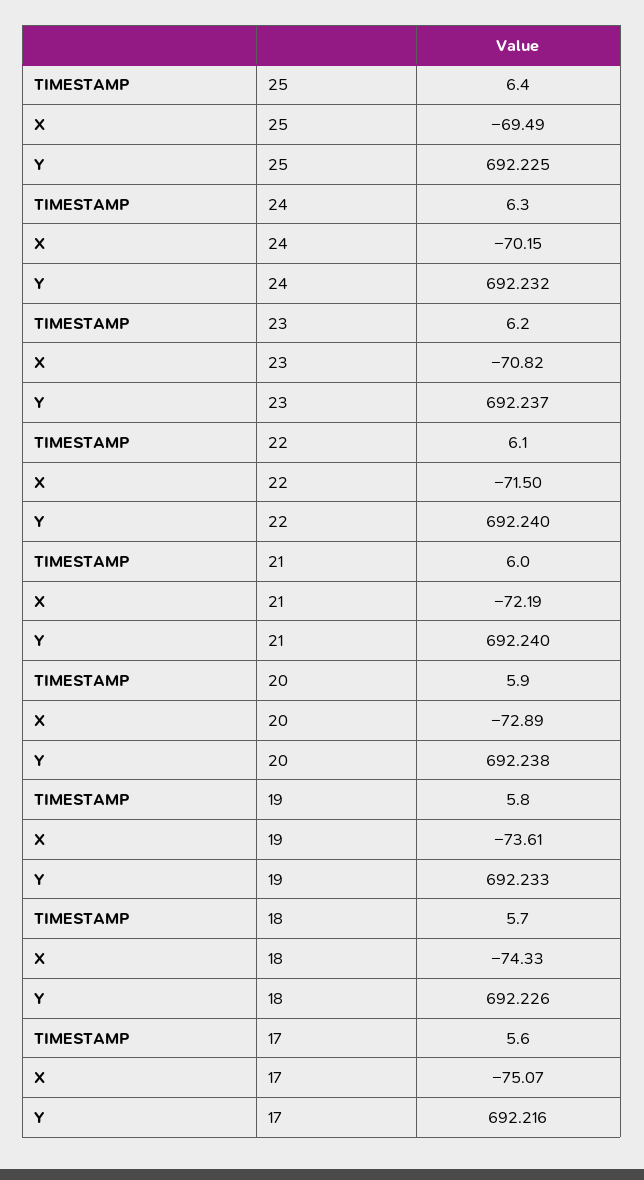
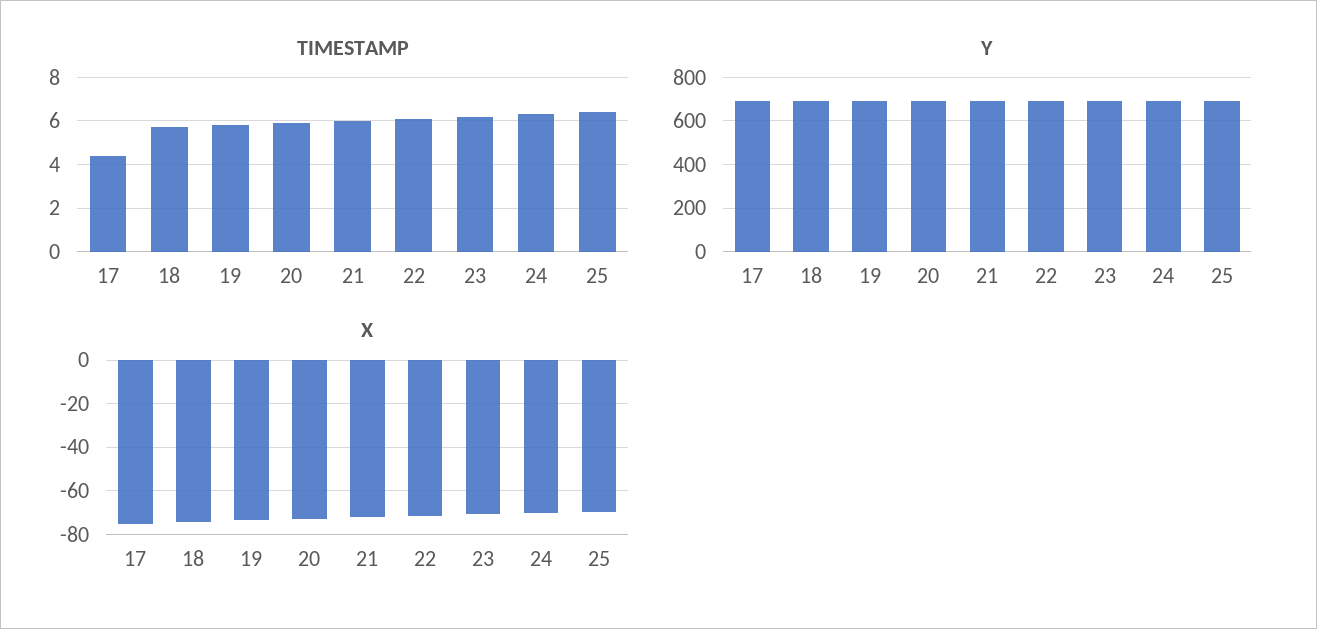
  {
    "TIMESTAMP": {
      "25": 6.4,
      "24": 6.3,
      "23": 6.2,
      "22": 6.1,
      "21": 6,
      "20": 5.9,
      "19": 5.8,
      "18": 5.7,
-     "17": 5.6
+     "17": 4.5
    },
    "X": {
      "25": -69.49,
      "24": -70.15,
      "23": -70.82,
      "22": -71.5,
      "21": -72.19,
      "20": -72.89,
      "19": -73.61,
      "18": -74.33,
      "17": -75.07
    },
    "Y": {
      "25": 692.225,
      "24": 692.232,
      "23": 692.237,
      "22": 692.24,
      "21": 692.24,
      "20": 692.238,
      "19": 692.233,
      "18": 692.226,
      "17": 692.216
    }
  }

